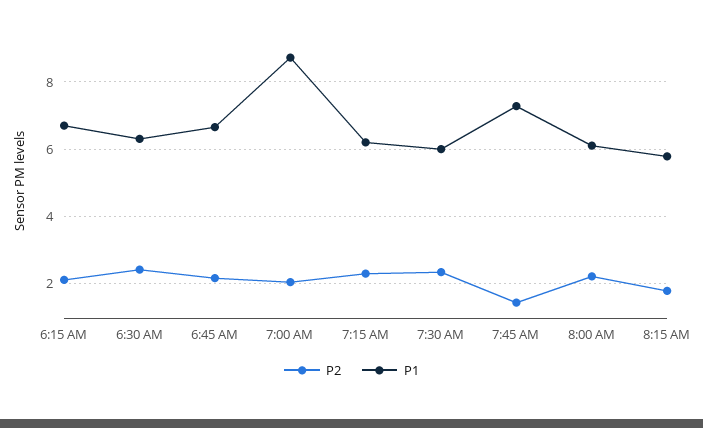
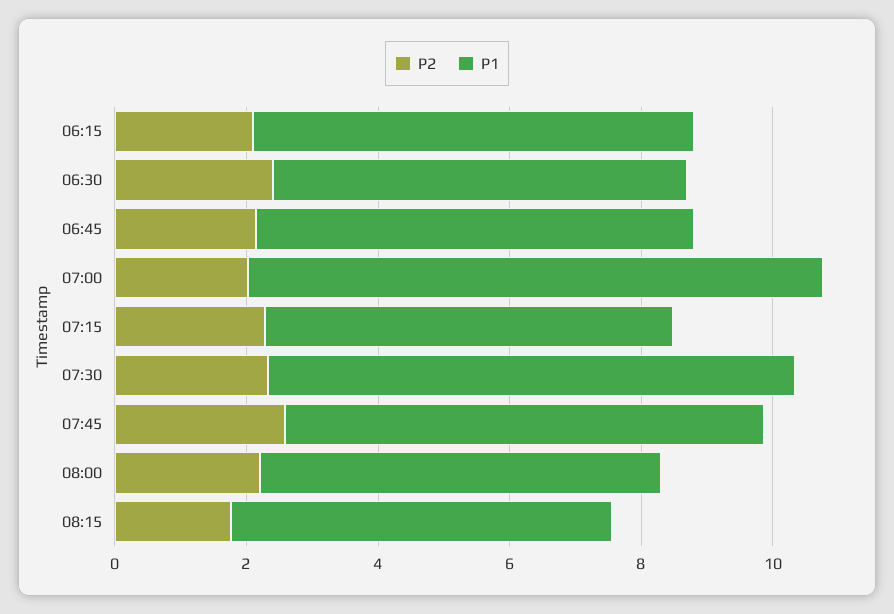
  {
    "P2": {
      "6:15 AM": 2.2,
      "6:30 AM": 2.4,
      "6:45 AM": 2.2,
      "7:00 AM": 2,
      "7:15 AM": 2.2,
      "7:30 AM": 2.4,
-     "7:45 AM": 1.4,
+     "7:45 AM": 2.5,
      "8:00 AM": 2.2,
      "8:15 AM": 1.8
    },
    "P1": {
      "6:15 AM": 6.8,
      "6:30 AM": 6.4,
      "6:45 AM": 6.6,
      "7:00 AM": 8.8,
      "7:15 AM": 6.2,
-     "7:30 AM": 6,
+     "7:30 AM": 8,
      "7:45 AM": 7.2,
      "8:00 AM": 6.2,
      "8:15 AM": 5.8
    }
  }

